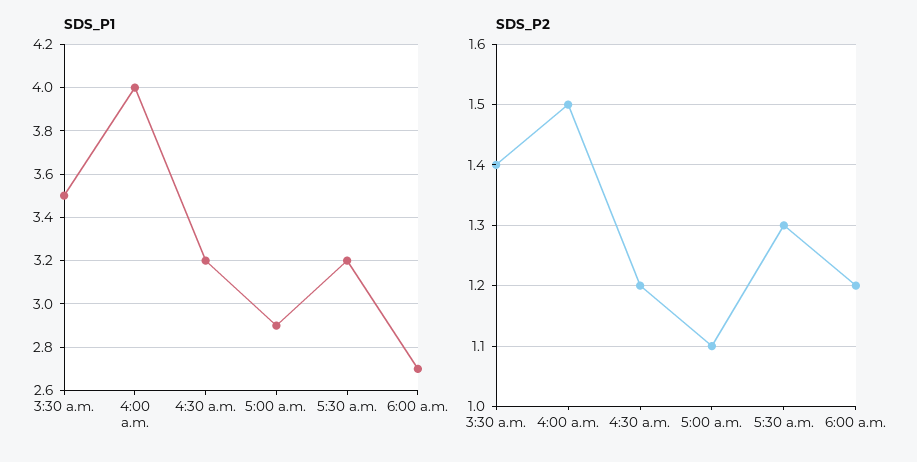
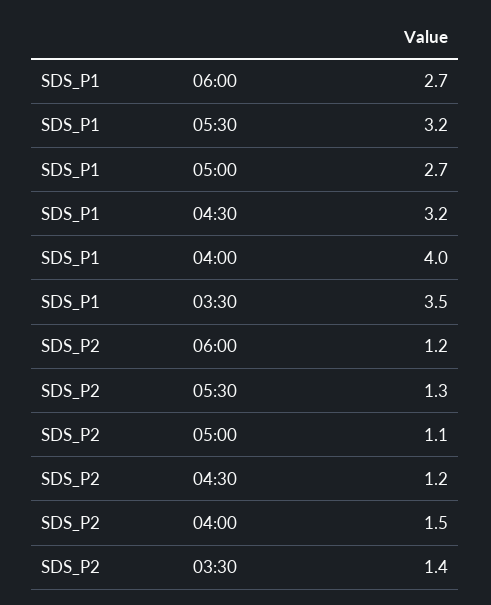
  {
    "SDS_P1": {
      "3:30 a.m.": 3.5,
      "4:00 a.m.": 4,
      "4:30 a.m.": 3.2,
-     "5:00 a.m.": 2.9,
+     "5:00 a.m.": 2.7,
      "5:30 a.m.": 3.2,
      "6:00 a.m.": 2.7
    },
    "SDS_P2": {
      "3:30 a.m.": 1.4,
      "4:00 a.m.": 1.5,
      "4:30 a.m.": 1.2,
      "5:00 a.m.": 1.1,
      "5:30 a.m.": 1.3,
      "6:00 a.m.": 1.2
    }
  }

